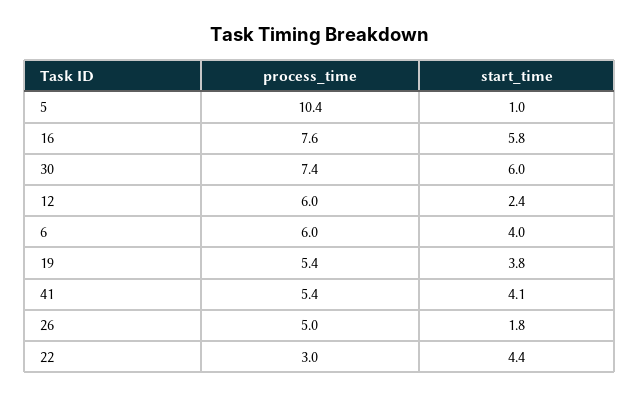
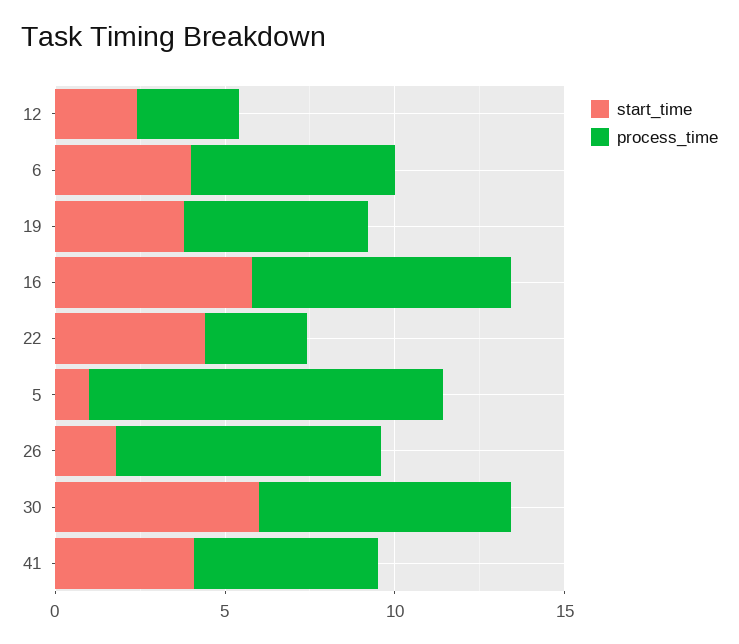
  {
    "process_time": {
      "5": 10.4,
      "16": 7.6,
      "30": 7.4,
-     "12": 6,
+     "12": 3,
      "6": 6,
      "19": 5.4,
      "41": 5.4,
-     "26": 5,
+     "26": 8,
      "22": 3
    },
    "start_time": {
      "5": 1,
      "16": 5.8,
      "30": 6,
      "12": 2.4,
      "6": 4,
      "19": 3.8,
      "41": 4.1,
      "26": 1.8,
      "22": 4.4
    }
  }

